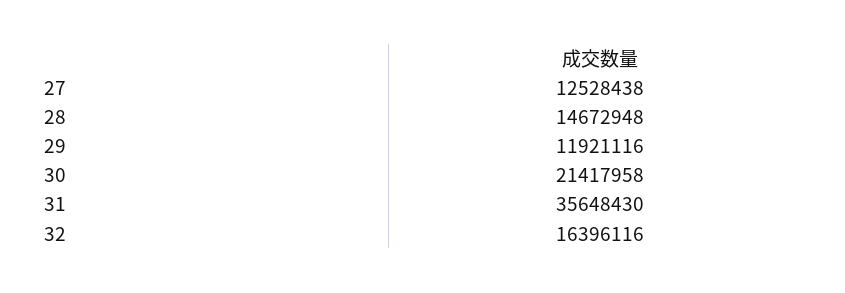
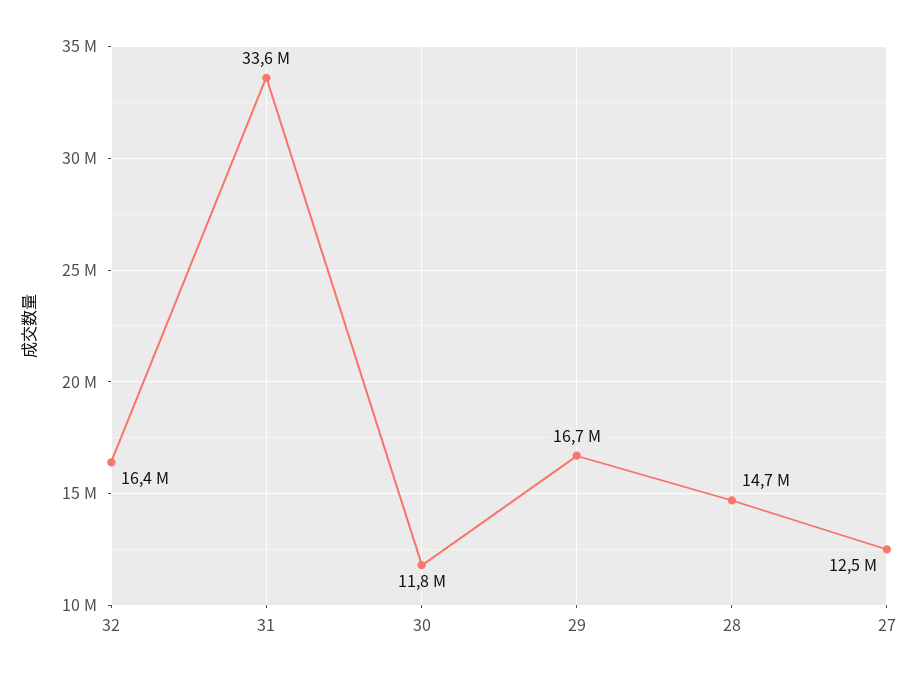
  {
    "27": 12528438,
    "28": 14672948,
-   "29": 11921116,
+   "29": 16700000,
-   "30": 21417958,
+   "30": 11800000,
-   "31": 35648430,
+   "31": 33600000,
    "32": 16396116
  }

